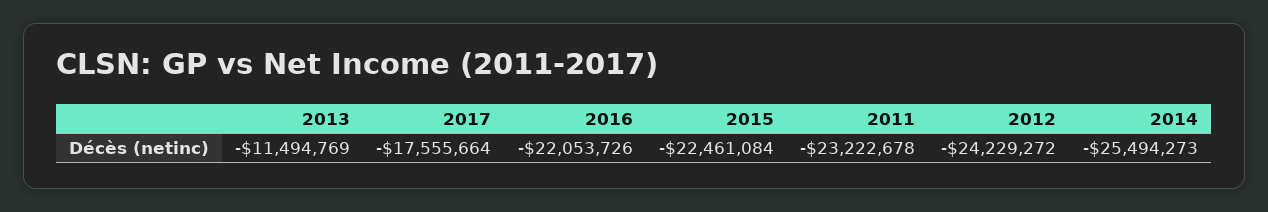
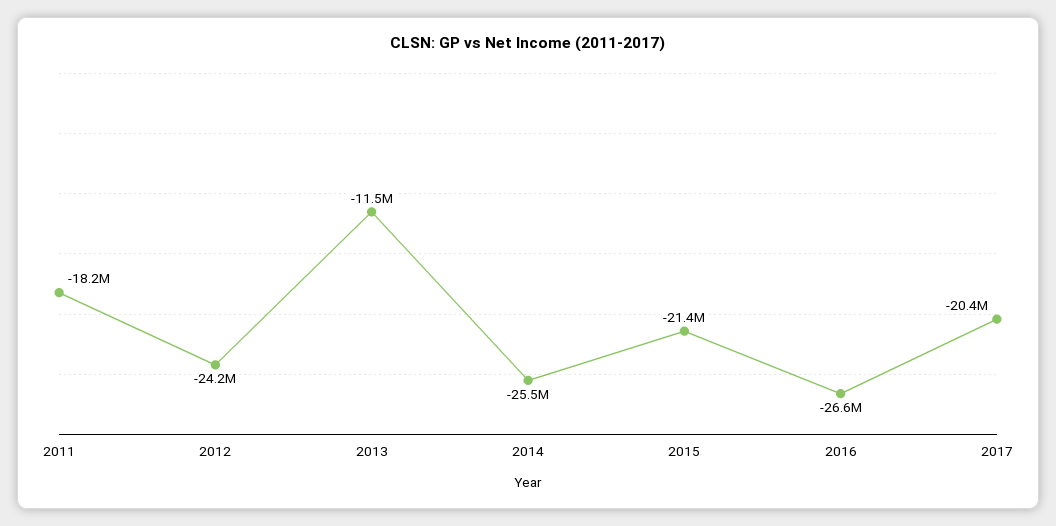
  {
    "2013": -11494769,
-   "2017": -17555664,
+   "2017": -20400000,
-   "2016": -22053726,
+   "2016": -26600000,
-   "2015": -22461084,
+   "2015": -21400000,
-   "2011": -23222678,
+   "2011": -18200000,
    "2012": -24229272,
    "2014": -25494273
  }

